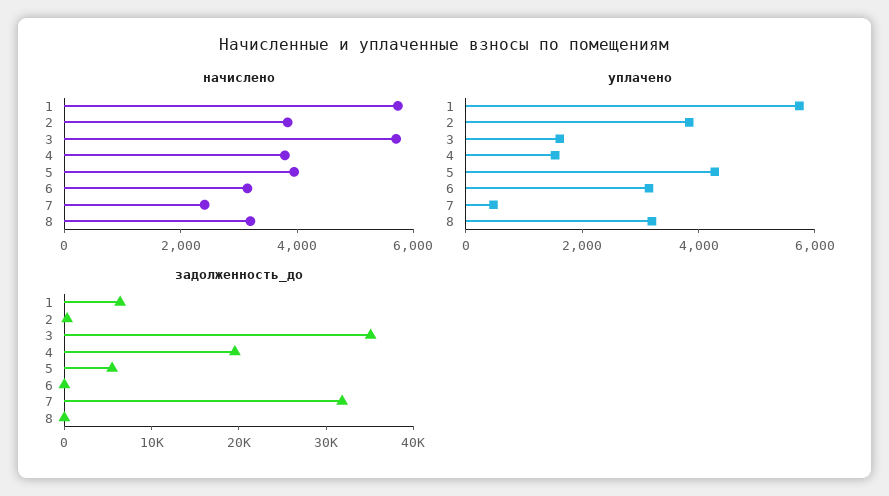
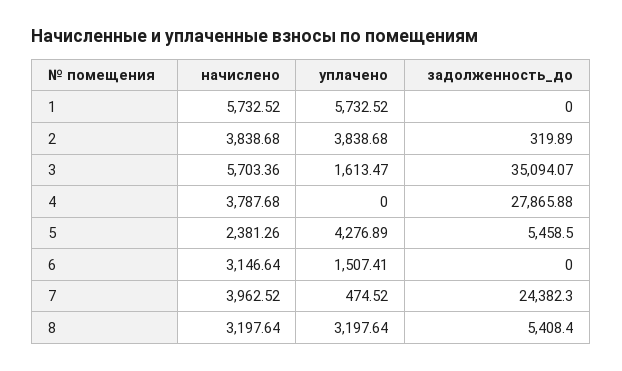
  {
    "начислено": {
      "1": 5732.52,
      "2": 3838.68,
      "3": 5703.36,
      "4": 3787.68,
-     "5": 4000,
+     "5": 2381.26,
      "6": 3146.64,
-     "7": 2500,
+     "7": 3962.52,
      "8": 3197.64
    },
    "уплачено": {
      "1": 5732.52,
      "2": 3838.68,
      "3": 1613.47,
-     "4": 1500,
+     "4": 0,
      "5": 4276.89,
-     "6": 3000,
+     "6": 1507.41,
      "7": 474.52,
      "8": 3197.64
    },
    "задолженность_до": {
-     "1": 6000,
+     "1": 0,
      "2": 319.89,
      "3": 35094.07,
-     "4": 20000,
+     "4": 27865.88,
      "5": 5458.5,
      "6": 0,
-     "7": 32000,
+     "7": 24382.3,
-     "8": 0
+     "8": 5408.4
    }
  }

